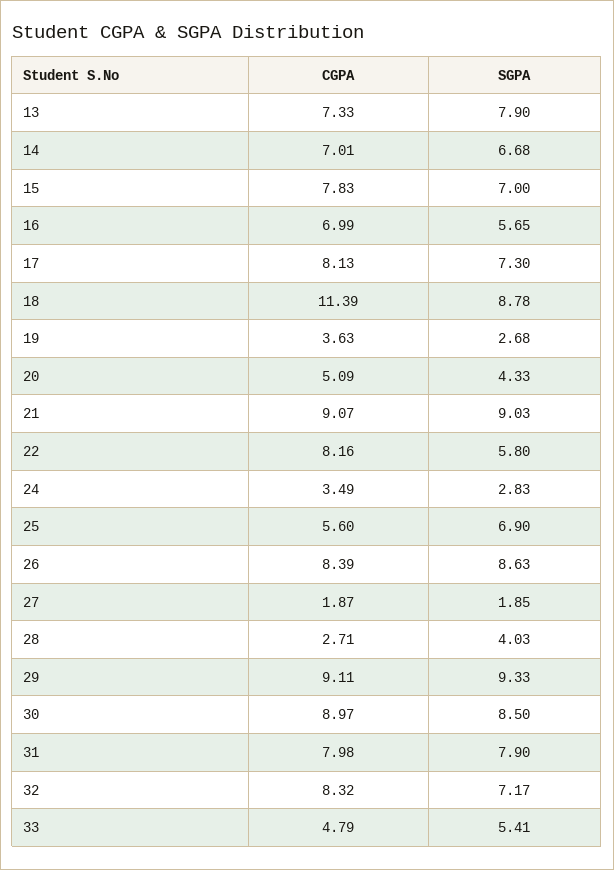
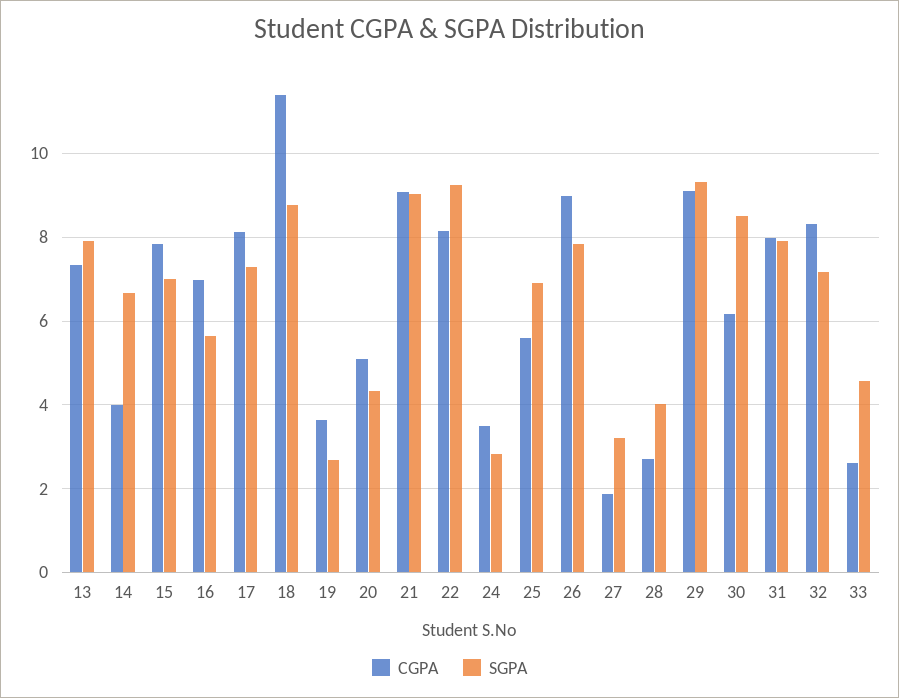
  {
    "CGPA": {
      "13": 7.33,
-     "14": 7.01,
+     "14": 4,
      "15": 7.83,
      "16": 6.99,
      "17": 8.13,
      "18": 11.39,
      "19": 3.63,
      "20": 5.09,
      "21": 9.07,
      "22": 8.16,
      "24": 3.49,
      "25": 5.6,
-     "26": 8.39,
+     "26": 9,
      "27": 1.87,
      "28": 2.71,
      "29": 9.11,
-     "30": 8.97,
+     "30": 6.2,
      "31": 7.98,
      "32": 8.32,
-     "33": 4.79
+     "33": 2.6
    },
    "SGPA": {
      "13": 7.9,
      "14": 6.68,
      "15": 7,
      "16": 5.65,
      "17": 7.3,
      "18": 8.78,
      "19": 2.68,
      "20": 4.33,
      "21": 9.03,
-     "22": 5.8,
+     "22": 9.2,
      "24": 2.83,
      "25": 6.9,
-     "26": 8.63,
+     "26": 7.8,
-     "27": 1.85,
+     "27": 3.2,
      "28": 4.03,
      "29": 9.33,
      "30": 8.5,
      "31": 7.9,
      "32": 7.17,
-     "33": 5.41
+     "33": 4.6
    }
  }

